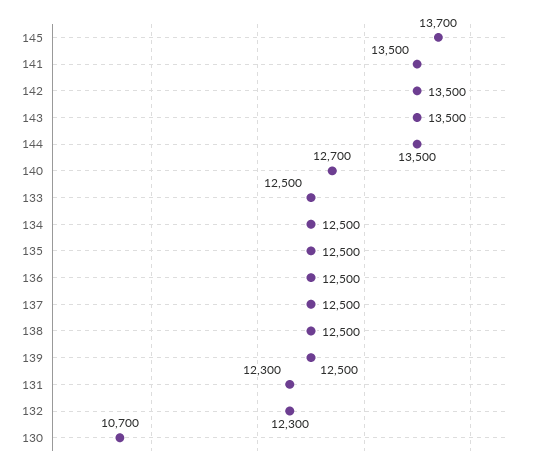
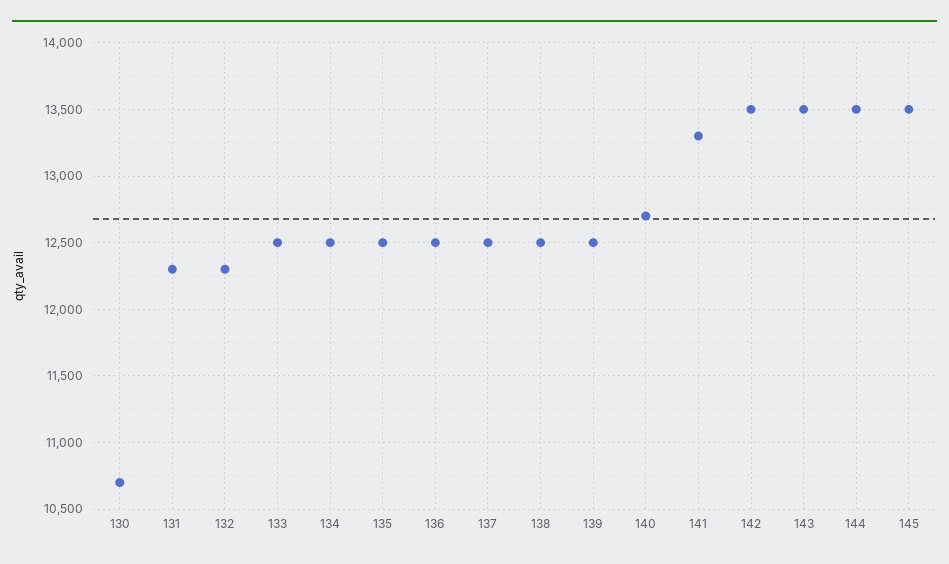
  {
-   "145": 13700,
+   "145": 13500,
-   "141": 13500,
+   "141": 13300,
    "142": 13500,
    "143": 13500,
    "144": 13500,
    "140": 12700,
    "133": 12500,
    "134": 12500,
    "135": 12500,
    "136": 12500,
    "137": 12500,
    "138": 12500,
    "139": 12500,
    "131": 12300,
    "132": 12300,
    "130": 10700
  }

